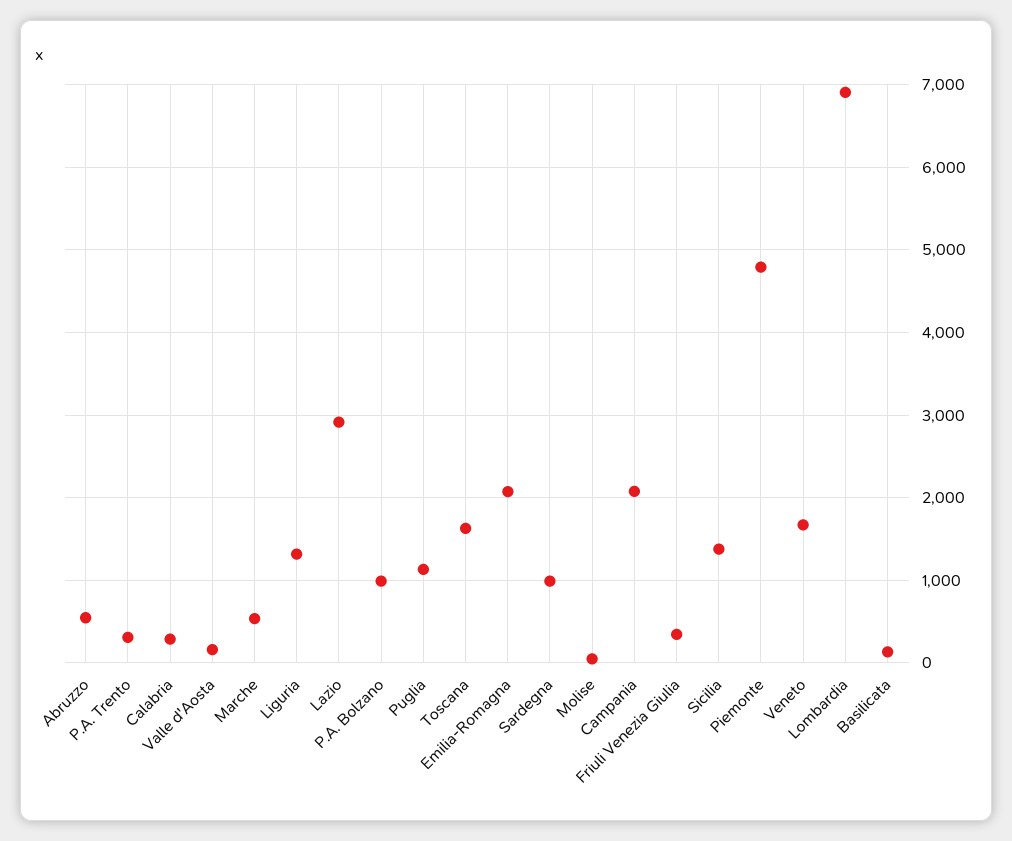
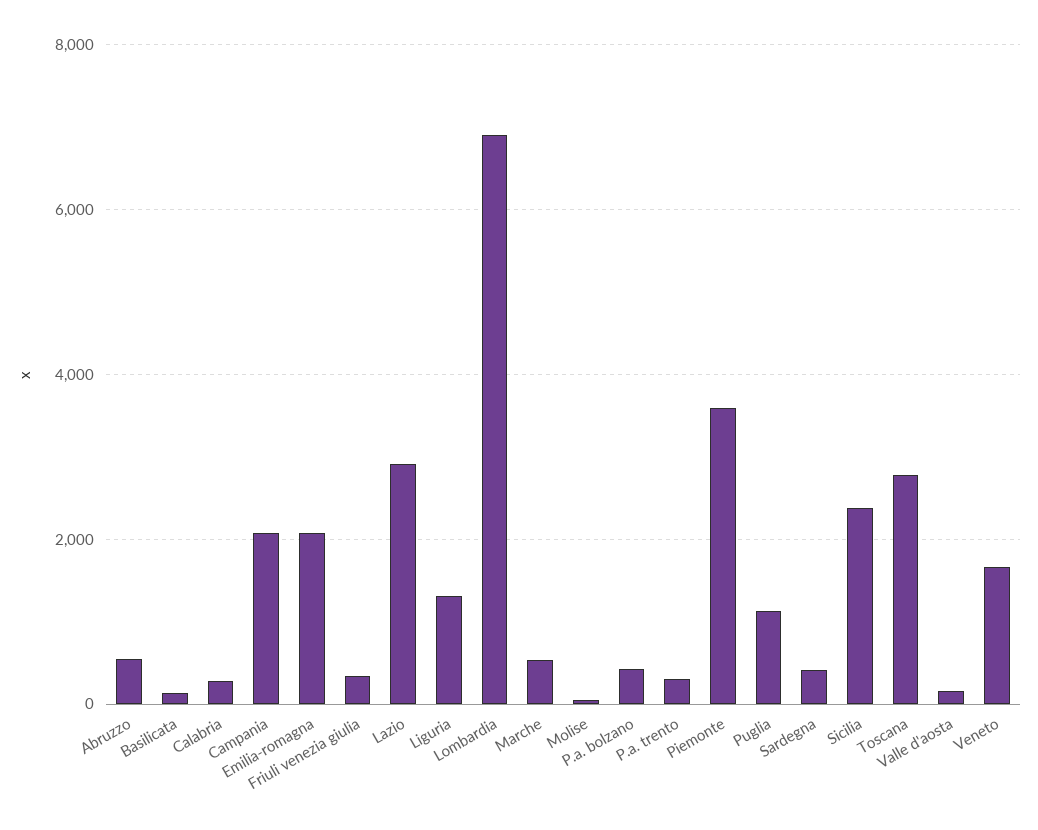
  {
    "Abruzzo": 500,
    "P.A. Trento": 300,
    "Calabria": 300,
    "Valle d'Aosta": 200,
    "Marche": 500,
    "Liguria": 1300,
    "Lazio": 2900,
-   "P.A. Bolzano": 1000,
+   "P.A. Bolzano": 400,
    "Puglia": 1100,
-   "Toscana": 1600,
+   "Toscana": 2800,
    "Emilia-Romagna": 2100,
-   "Sardegna": 1000,
+   "Sardegna": 400,
    "Molise": 0,
    "Campania": 2100,
    "Friuli Venezia Giulia": 300,
-   "Sicilia": 1400,
+   "Sicilia": 2400,
-   "Piemonte": 4800,
+   "Piemonte": 3600,
    "Veneto": 1700,
    "Lombardia": 6900,
    "Basilicata": 100
  }

